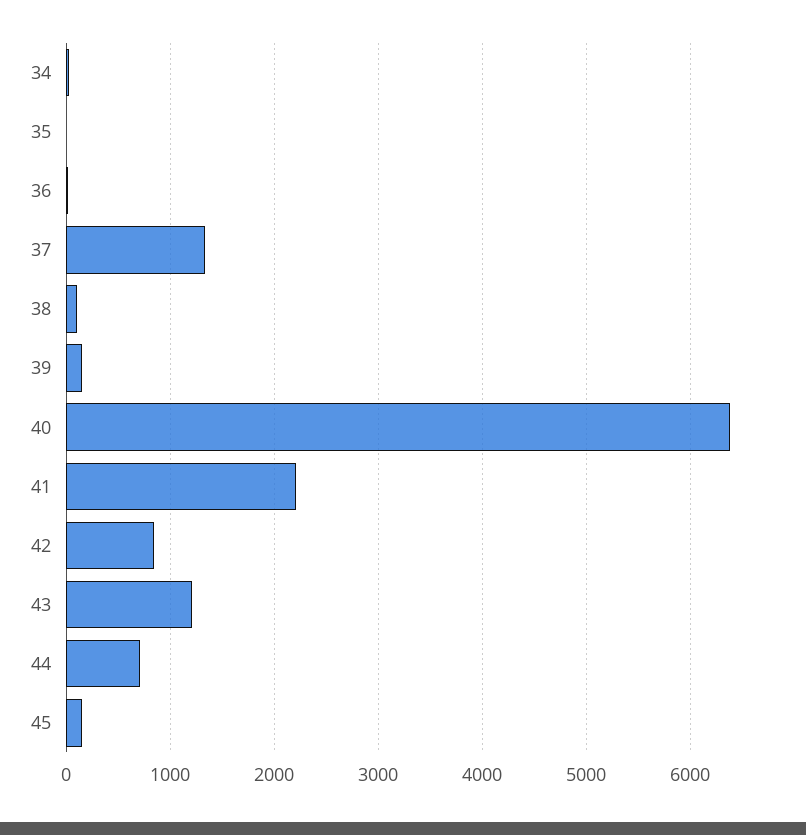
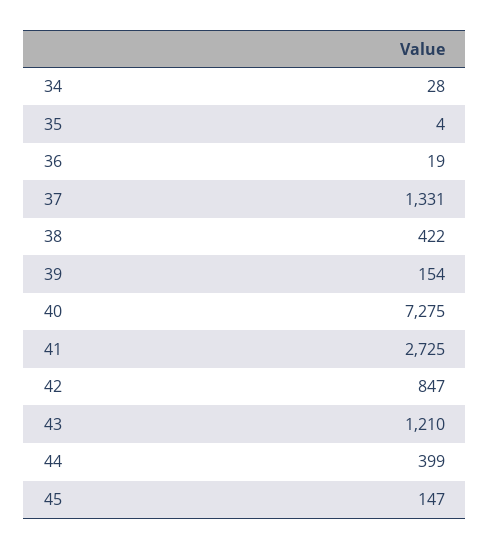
  {
    "34": 28,
    "35": 4,
    "36": 19,
    "37": 1331,
-   "38": 100,
+   "38": 422,
    "39": 154,
-   "40": 6400,
+   "40": 7275,
-   "41": 2200,
+   "41": 2725,
    "42": 847,
    "43": 1210,
-   "44": 700,
+   "44": 399,
    "45": 147
  }

